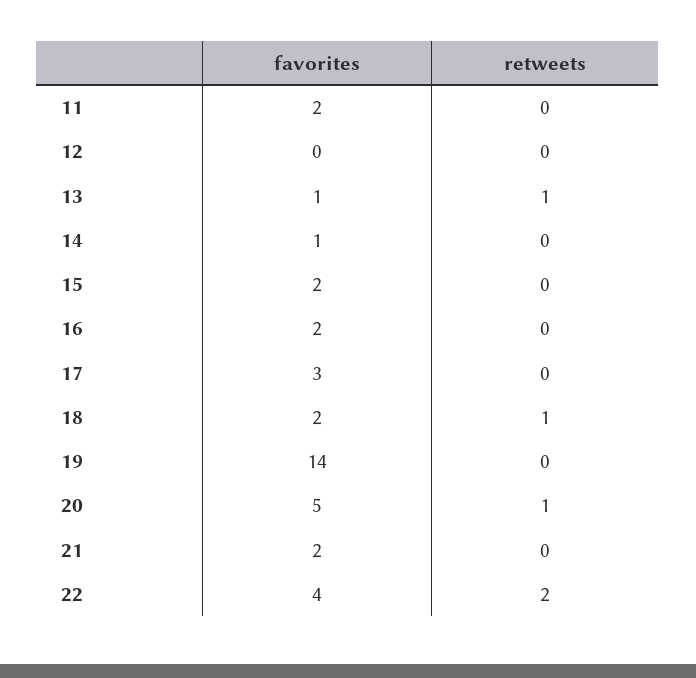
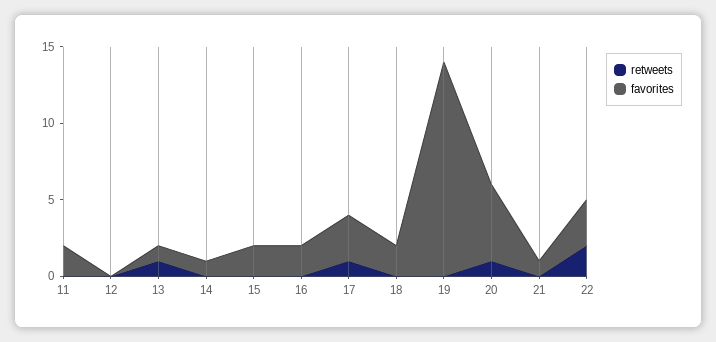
  {
    "favorites": {
      "11": 2,
      "12": 0,
      "13": 1,
      "14": 1,
      "15": 2,
      "16": 2,
      "17": 3,
      "18": 2,
      "19": 14,
      "20": 5,
-     "21": 2,
+     "21": 1,
-     "22": 4
+     "22": 3
    },
    "retweets": {
      "11": 0,
      "12": 0,
      "13": 1,
      "14": 0,
      "15": 0,
      "16": 0,
-     "17": 0,
+     "17": 1,
-     "18": 1,
+     "18": 0,
      "19": 0,
      "20": 1,
      "21": 0,
      "22": 2
    }
  }

